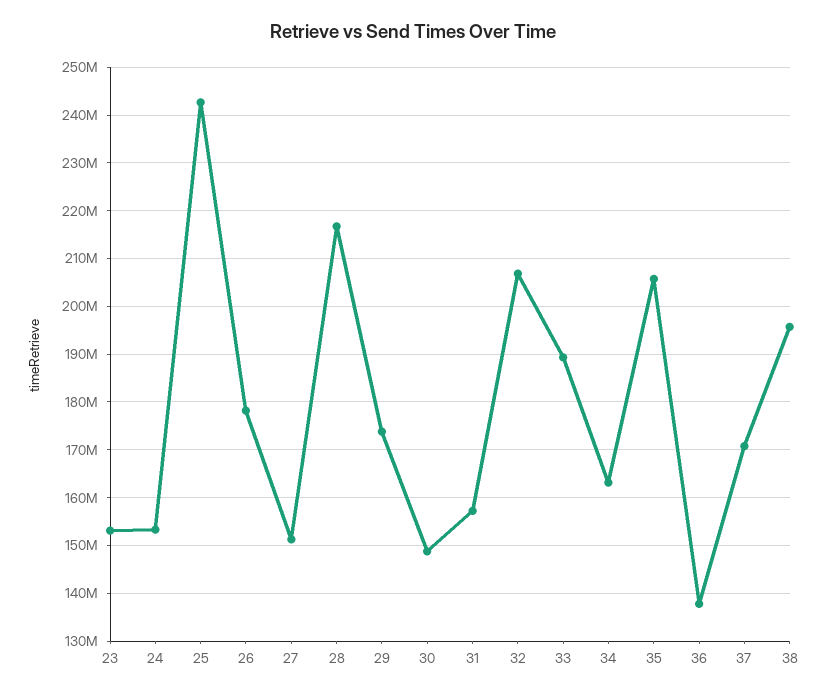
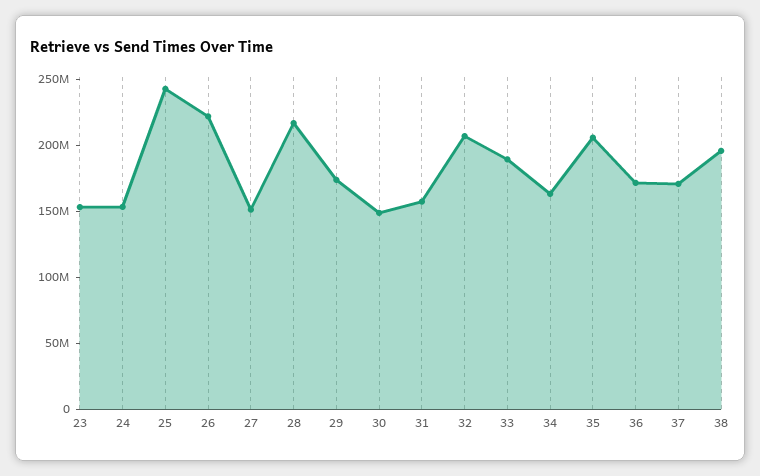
  {
    "23": 154000000,
    "24": 154000000,
    "25": 242000000,
-   "26": 178000000,
+   "26": 220000000,
    "27": 152000000,
    "28": 216000000,
    "29": 174000000,
    "30": 148000000,
    "31": 158000000,
    "32": 206000000,
    "33": 190000000,
    "34": 164000000,
    "35": 206000000,
-   "36": 138000000,
+   "36": 170000000,
    "37": 170000000,
    "38": 196000000
  }

